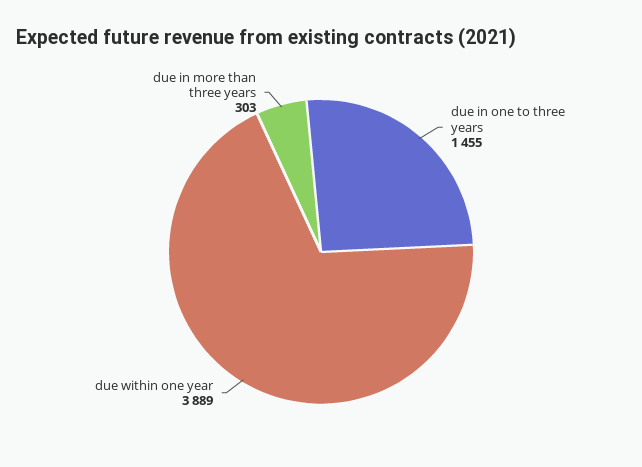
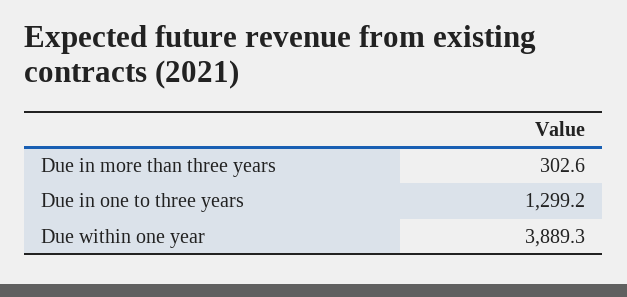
  {
-   "due in one to three years": 1455,
+   "due in one to three years": 1299.2,
    "due within one year": 3889.3,
    "due in more than three years": 302.6
  }

